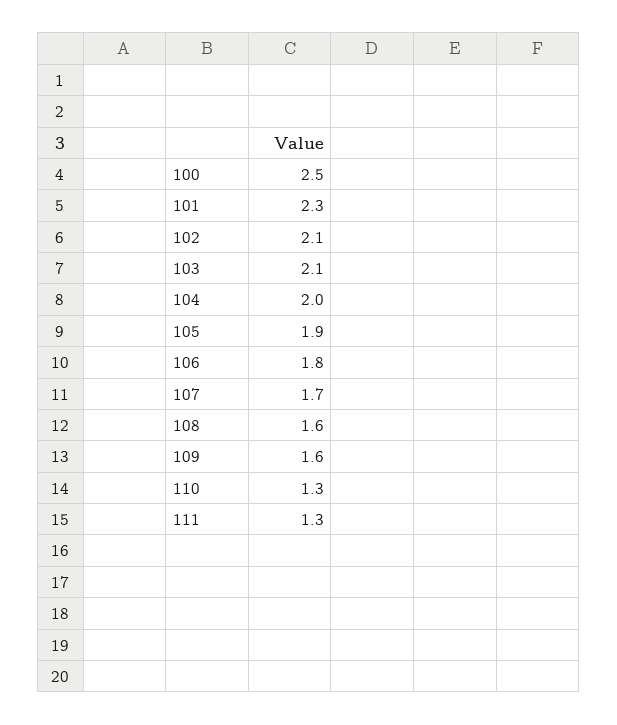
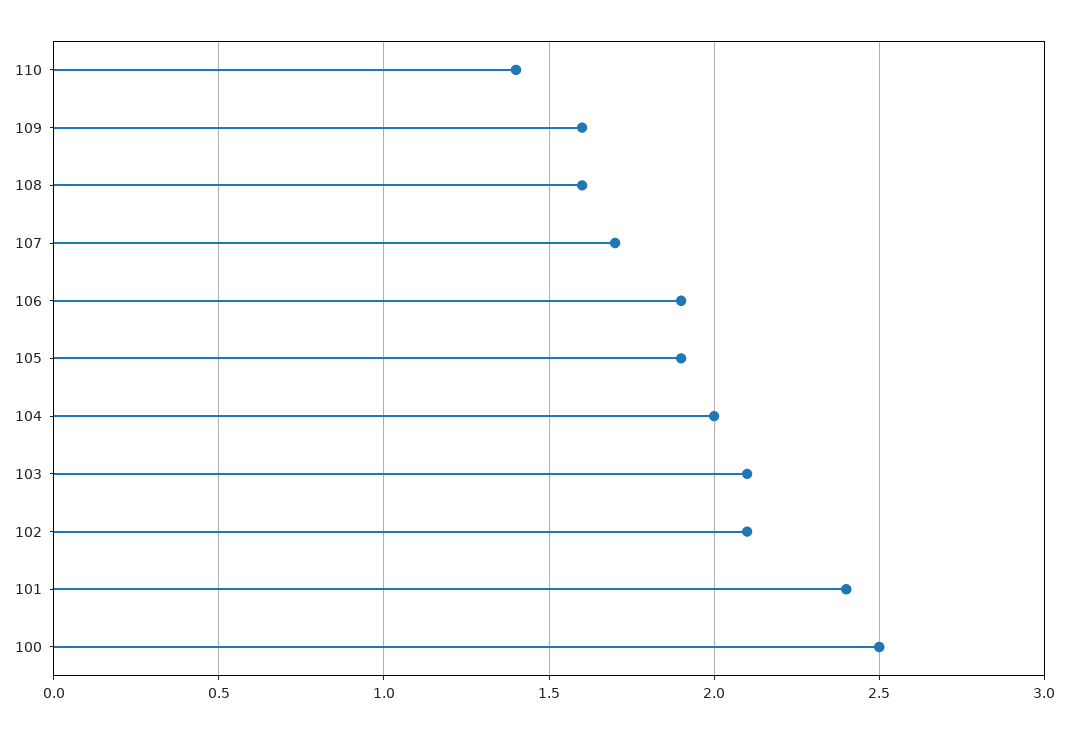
  {
    "100": 2.5,
-   "101": 2.3,
+   "101": 2.4,
    "102": 2.1,
    "103": 2.1,
    "104": 2,
    "105": 1.9,
-   "106": 1.8,
+   "106": 1.9,
    "107": 1.7,
    "108": 1.6,
    "109": 1.6,
-   "110": 1.3,
+   "110": 1.4
-   "111": 1.3
  }

